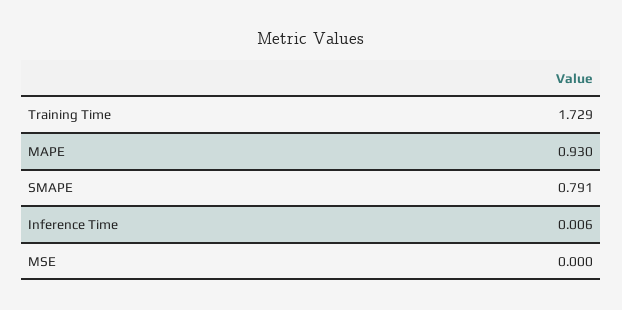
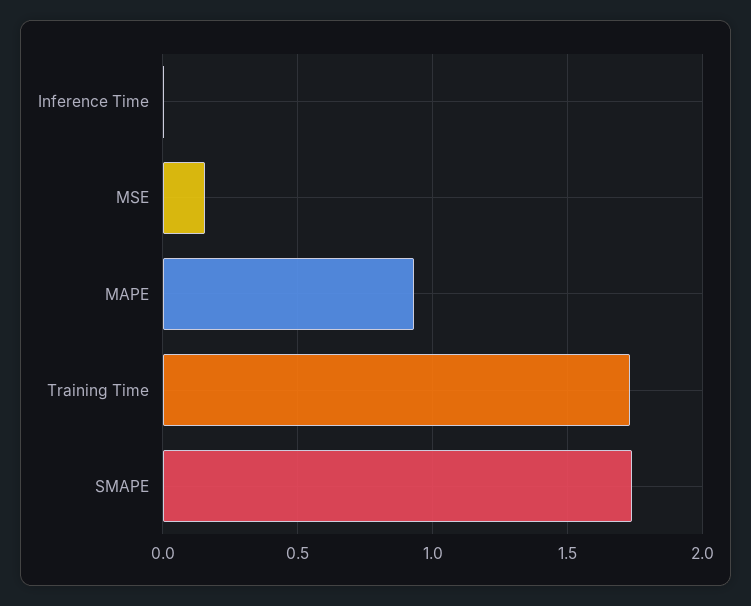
  {
    "Training Time": 1.729,
    "MAPE": 0.93,
-   "SMAPE": 0.791,
+   "SMAPE": 1.75,
    "Inference Time": 0.006,
-   "MSE": 0
+   "MSE": 0.15
  }

